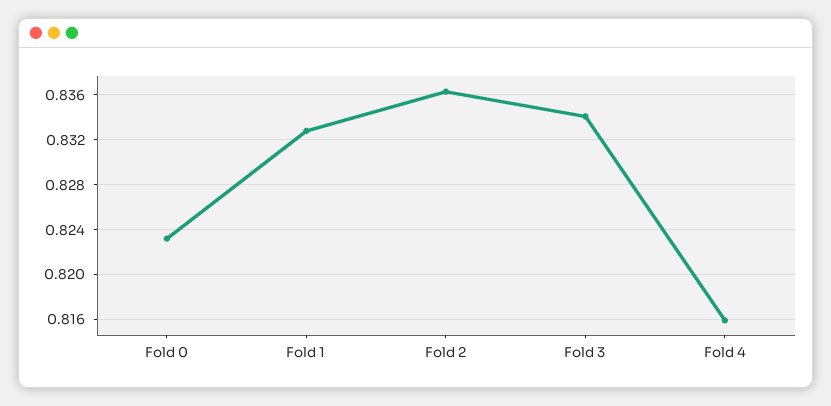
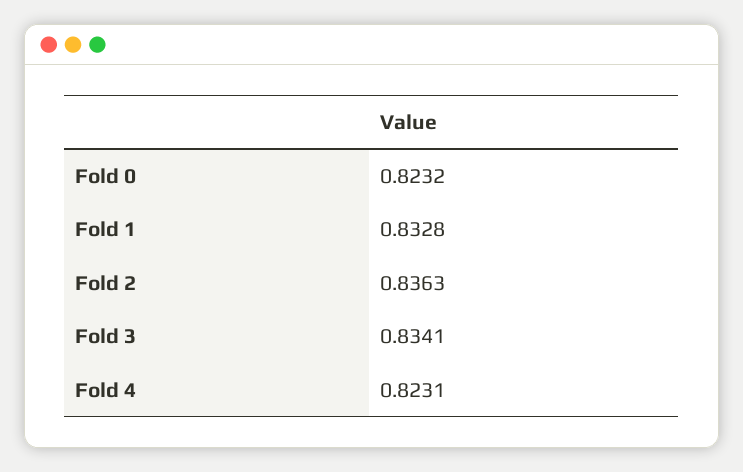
  {
    "Fold 0": 0.8232,
    "Fold 1": 0.8328,
    "Fold 2": 0.8363,
    "Fold 3": 0.8341,
-   "Fold 4": 0.816
+   "Fold 4": 0.8231
  }

